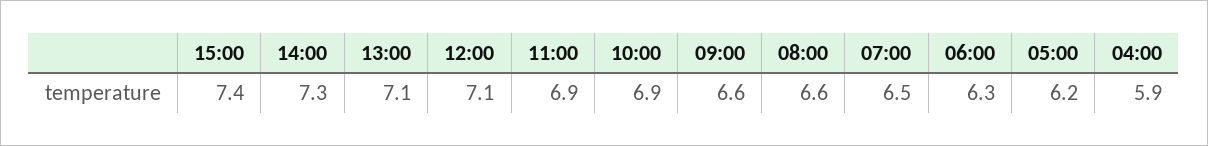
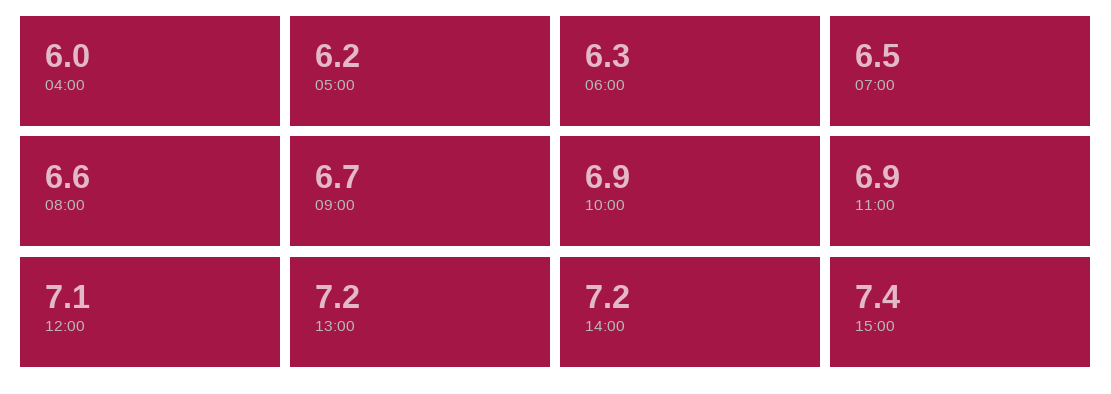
  {
    "15:00": 7.4,
-   "14:00": 7.3,
+   "14:00": 7.2,
-   "13:00": 7.1,
+   "13:00": 7.2,
    "12:00": 7.1,
    "11:00": 6.9,
    "10:00": 6.9,
-   "09:00": 6.6,
+   "09:00": 6.7,
    "08:00": 6.6,
    "07:00": 6.5,
    "06:00": 6.3,
    "05:00": 6.2,
-   "04:00": 5.9
+   "04:00": 6
  }

